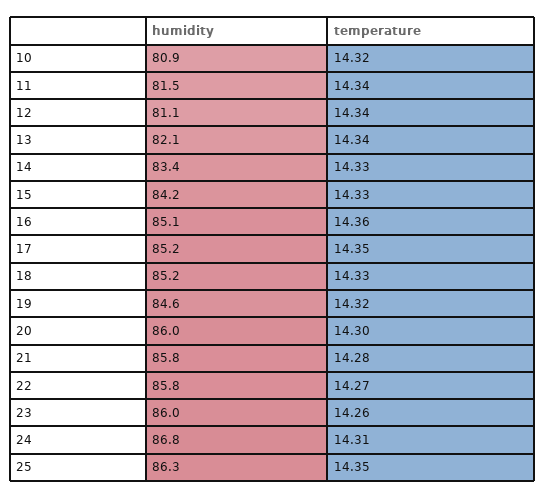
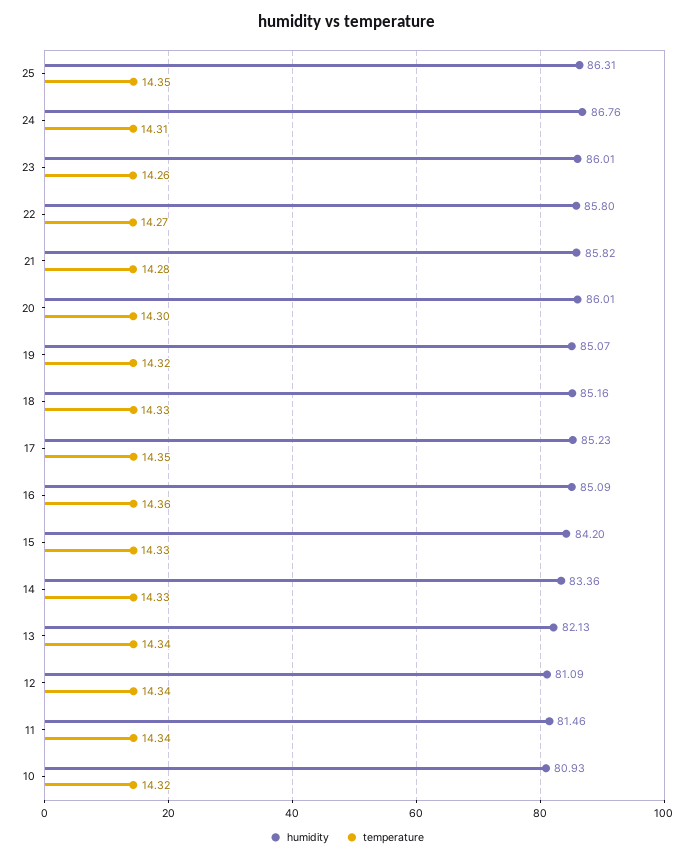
  {
    "humidity": {
      "10": 80.93,
      "11": 81.46,
      "12": 81.09,
      "13": 82.13,
      "14": 83.36,
      "15": 84.2,
      "16": 85.09,
      "17": 85.23,
      "18": 85.16,
-     "19": 84.6,
+     "19": 85.07,
      "20": 86.01,
      "21": 85.82,
      "22": 85.8,
      "23": 86.01,
      "24": 86.76,
      "25": 86.31
    },
    "temperature": {
      "10": 14.32,
      "11": 14.34,
      "12": 14.34,
      "13": 14.34,
      "14": 14.33,
      "15": 14.33,
      "16": 14.36,
      "17": 14.35,
      "18": 14.33,
      "19": 14.32,
      "20": 14.3,
      "21": 14.28,
      "22": 14.27,
      "23": 14.26,
      "24": 14.31,
      "25": 14.35
    }
  }

